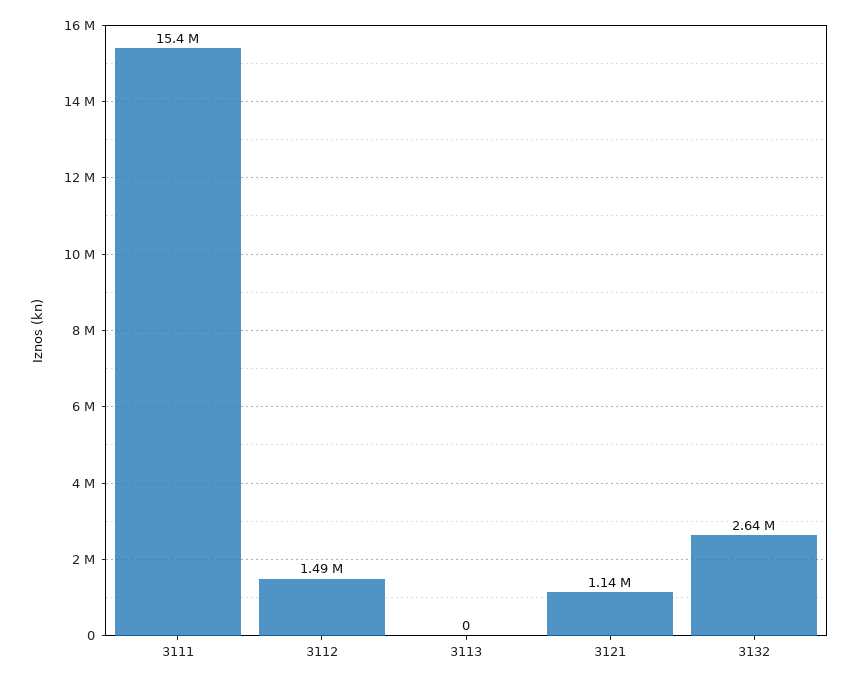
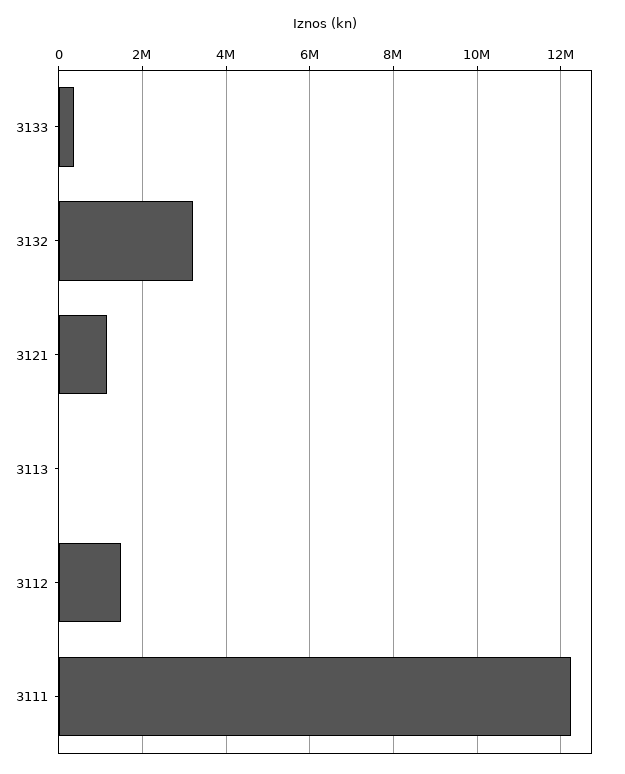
  {
-   "3111": 15400000,
+   "3111": 12200000,
    "3112": 1490000,
    "3113": 0,
    "3121": 1140000,
-   "3132": 2640000
+   "3132": 3200000,
+   "3133": 400000
  }

